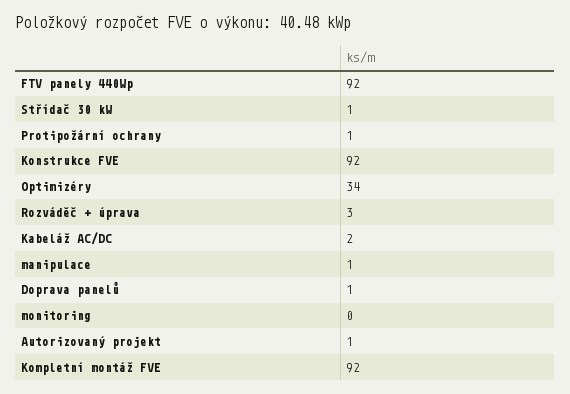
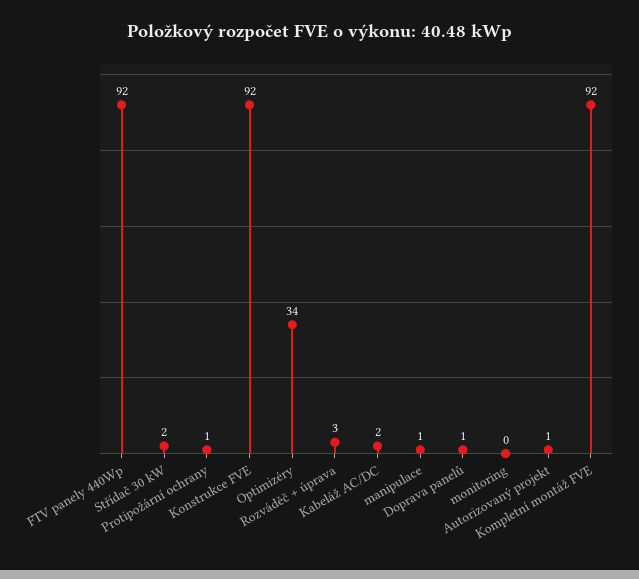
  {
    "FTV panely 440Wp": 92,
-   "Střídač 30 kW": 1,
+   "Střídač 30 kW": 2,
    "Protipožární ochrany": 1,
    "Konstrukce FVE": 92,
    "Optimizéry": 34,
    "Rozváděč + úprava": 3,
    "Kabeláž AC/DC": 2,
    "manipulace": 1,
    "Doprava panelů": 1,
    "monitoring": 0,
    "Autorizovaný projekt": 1,
    "Kompletní montáž FVE": 92
  }

